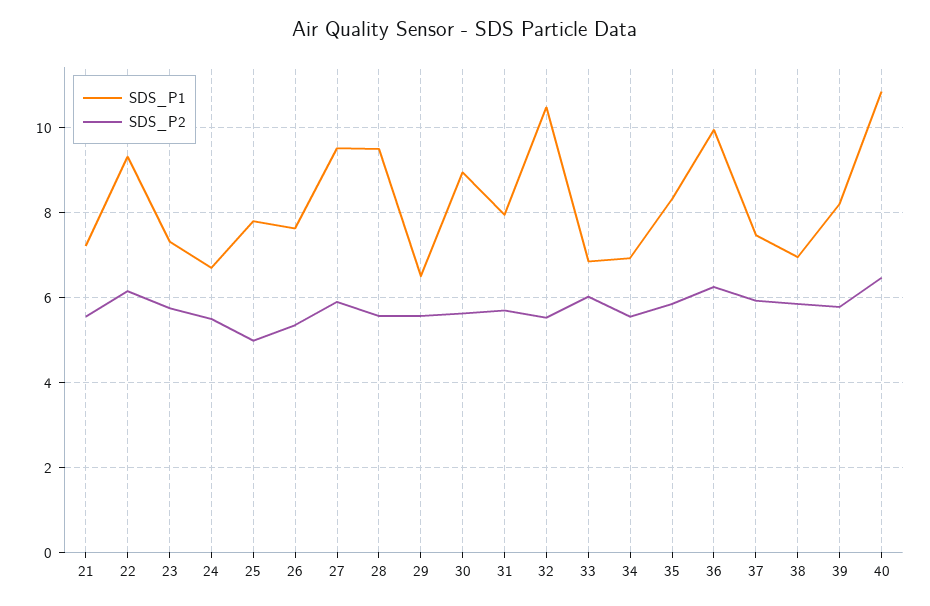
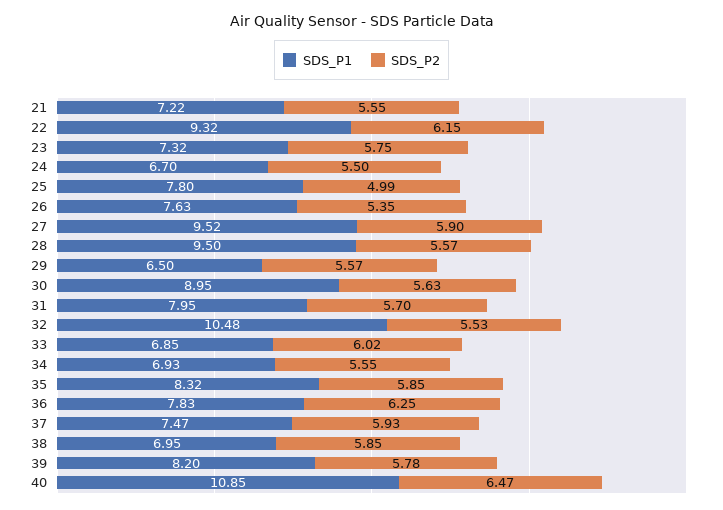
  {
    "SDS_P1": {
      "21": 7.22,
      "22": 9.32,
      "23": 7.32,
      "24": 6.7,
      "25": 7.8,
      "26": 7.63,
      "27": 9.52,
      "28": 9.5,
      "29": 6.5,
      "30": 8.95,
      "31": 7.95,
      "32": 10.48,
      "33": 6.85,
      "34": 6.93,
      "35": 8.32,
-     "36": 10,
+     "36": 7.83,
      "37": 7.47,
      "38": 6.95,
      "39": 8.2,
      "40": 10.85
    },
    "SDS_P2": {
      "21": 5.55,
      "22": 6.15,
      "23": 5.75,
      "24": 5.5,
      "25": 4.99,
      "26": 5.35,
      "27": 5.9,
      "28": 5.57,
      "29": 5.57,
      "30": 5.63,
      "31": 5.7,
      "32": 5.53,
      "33": 6.02,
      "34": 5.55,
      "35": 5.85,
      "36": 6.25,
      "37": 5.93,
      "38": 5.85,
      "39": 5.78,
      "40": 6.47
    }
  }

